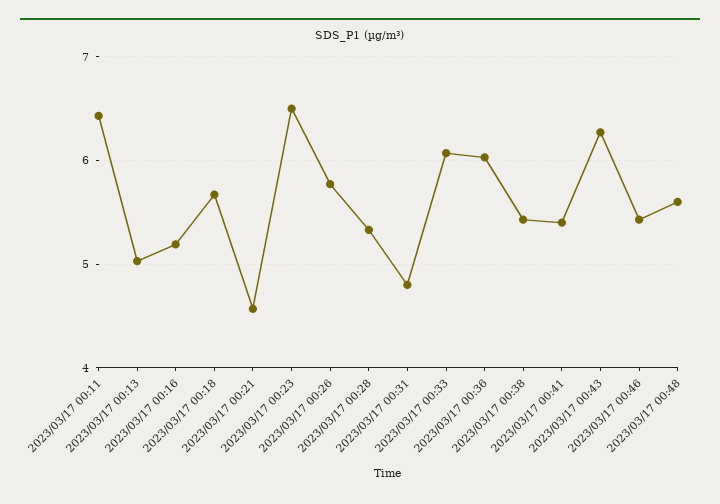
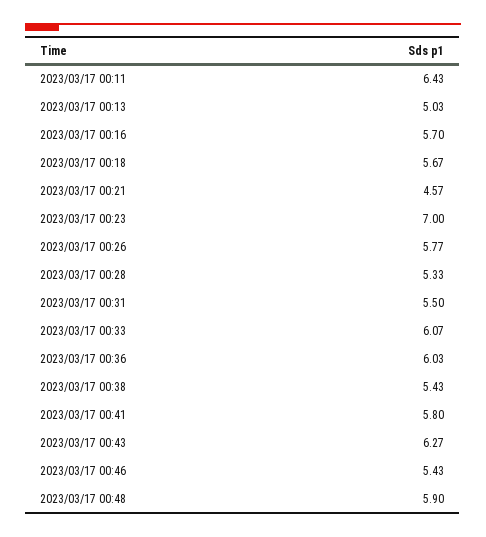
  {
    "2023/03/17 00:11": 6.43,
    "2023/03/17 00:13": 5.03,
-   "2023/03/17 00:16": 5.2,
+   "2023/03/17 00:16": 5.7,
    "2023/03/17 00:18": 5.67,
    "2023/03/17 00:21": 4.57,
-   "2023/03/17 00:23": 6.5,
+   "2023/03/17 00:23": 7,
    "2023/03/17 00:26": 5.77,
    "2023/03/17 00:28": 5.33,
-   "2023/03/17 00:31": 4.8,
+   "2023/03/17 00:31": 5.5,
    "2023/03/17 00:33": 6.07,
    "2023/03/17 00:36": 6.03,
    "2023/03/17 00:38": 5.43,
-   "2023/03/17 00:41": 5.4,
+   "2023/03/17 00:41": 5.8,
    "2023/03/17 00:43": 6.27,
    "2023/03/17 00:46": 5.43,
-   "2023/03/17 00:48": 5.6
+   "2023/03/17 00:48": 5.9
  }

